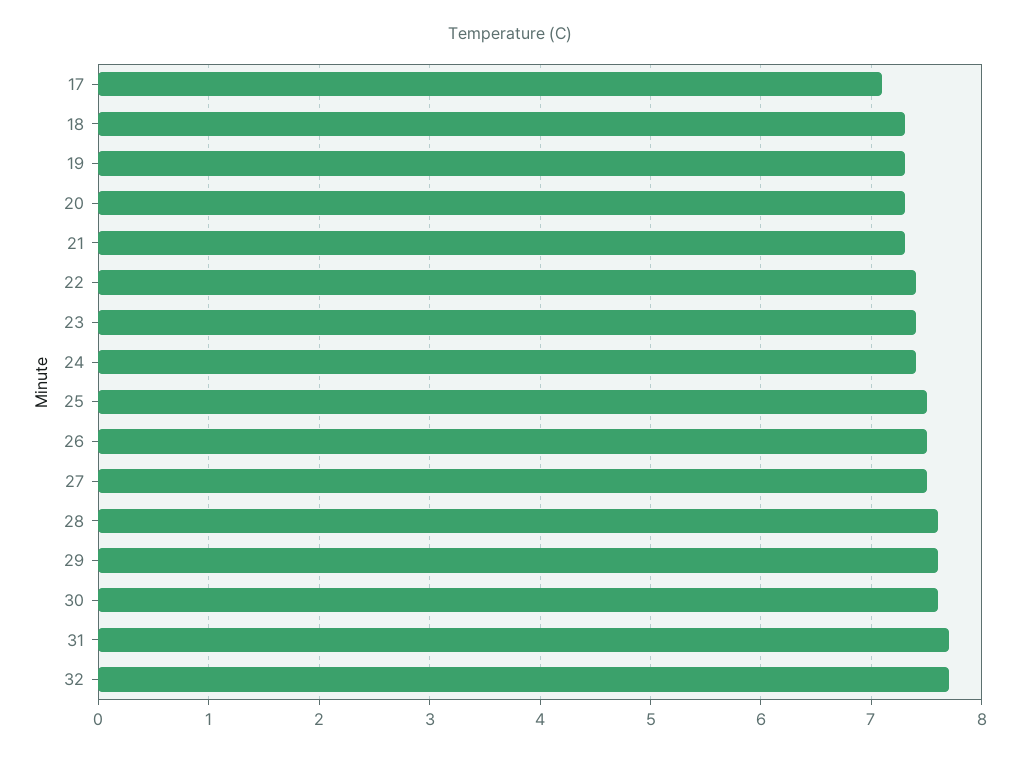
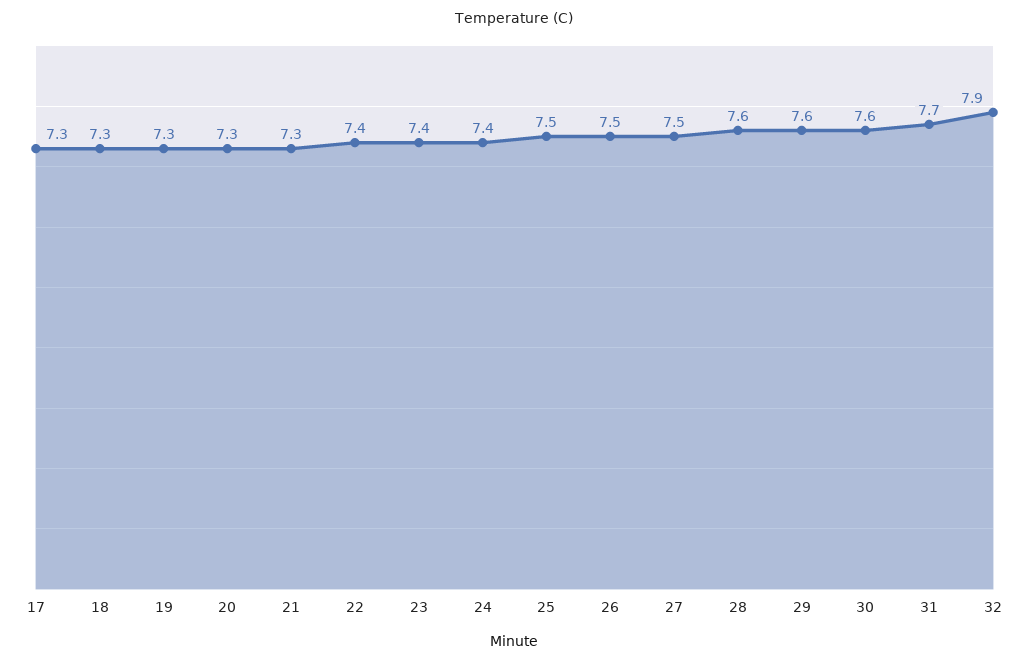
  {
-   "17": 7.1,
+   "17": 7.3,
    "18": 7.3,
    "19": 7.3,
    "20": 7.3,
    "21": 7.3,
    "22": 7.4,
    "23": 7.4,
    "24": 7.4,
    "25": 7.5,
    "26": 7.5,
    "27": 7.5,
    "28": 7.6,
    "29": 7.6,
    "30": 7.6,
    "31": 7.7,
-   "32": 7.7
+   "32": 7.9
  }

